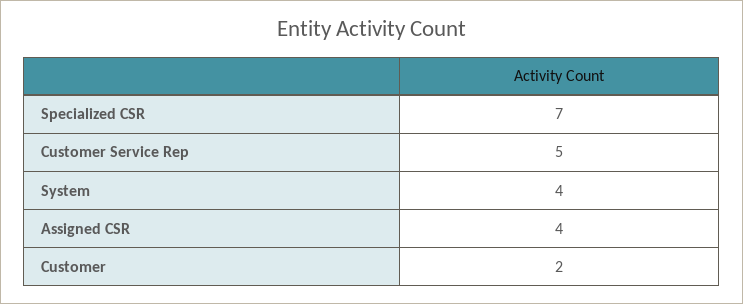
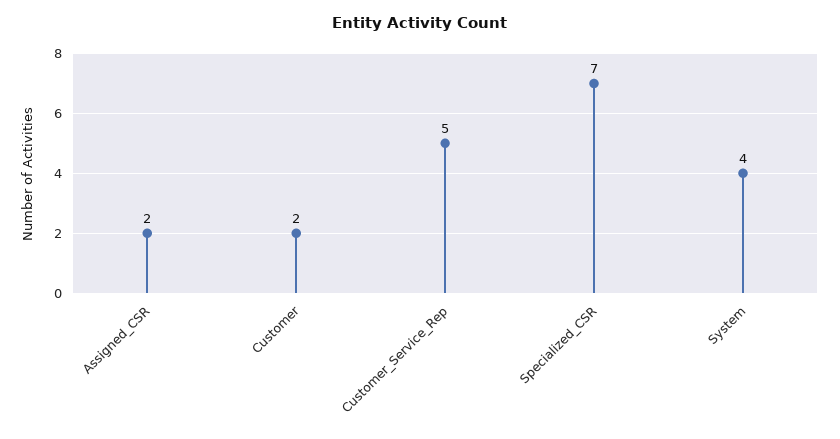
  {
    "Specialized CSR": 7,
    "Customer Service Rep": 5,
    "System": 4,
-   "Assigned CSR": 4,
+   "Assigned CSR": 2,
    "Customer": 2
  }

